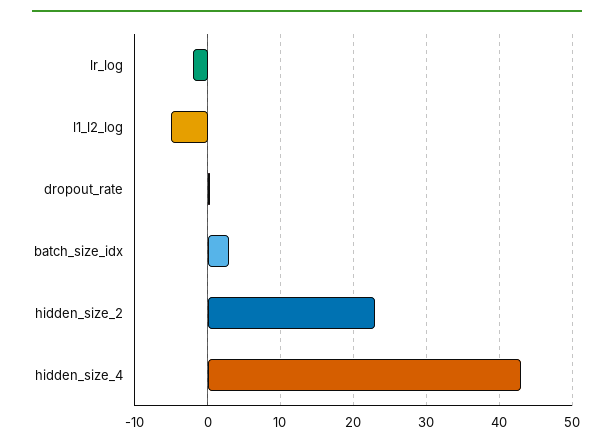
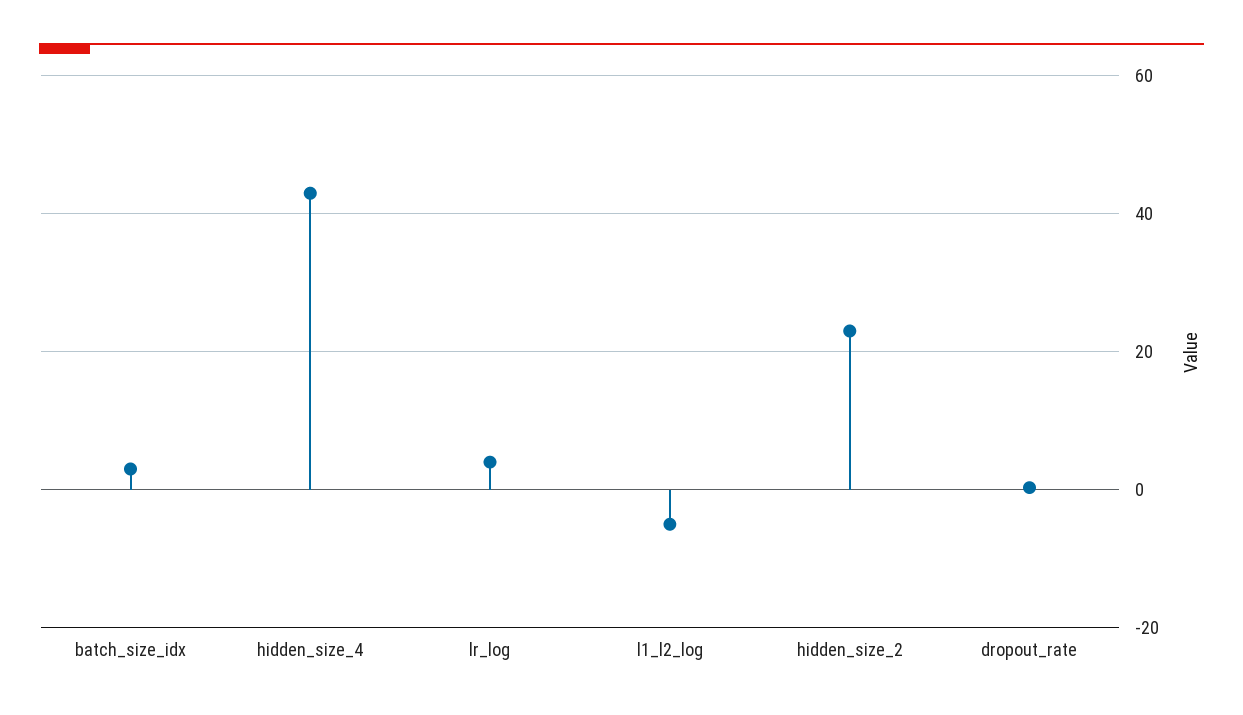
  {
-   "lr_log": -2,
+   "lr_log": 4,
    "l1_l2_log": -5,
    "dropout_rate": 0,
    "batch_size_idx": 3,
    "hidden_size_2": 23,
    "hidden_size_4": 43
  }

